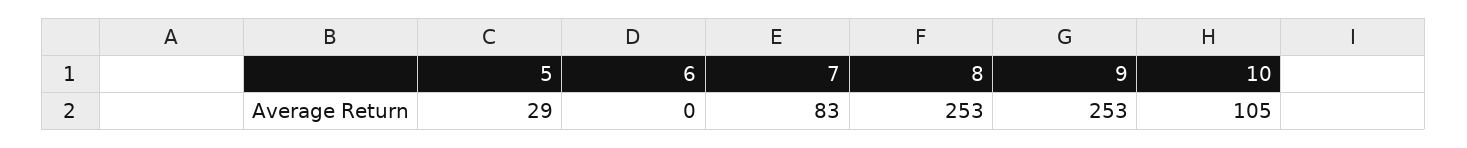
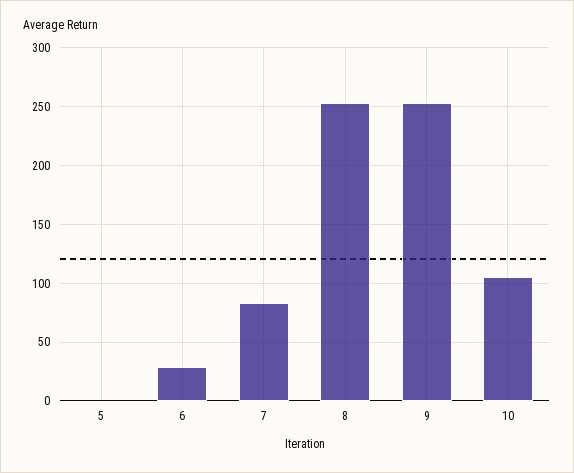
  {
-   "5": 29,
+   "5": 0,
-   "6": 0,
+   "6": 30,
    "7": 83,
    "8": 253,
    "9": 253,
    "10": 105
  }

